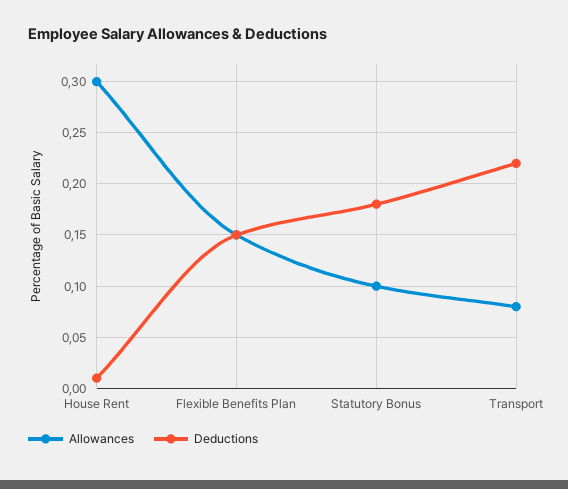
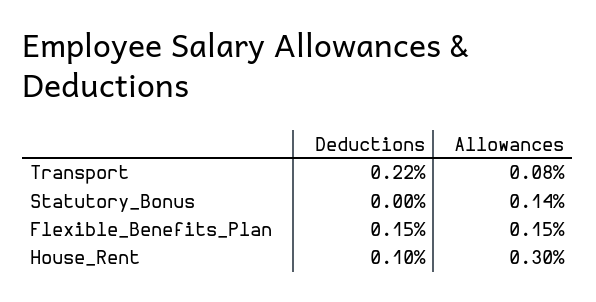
  {
    "Allowances": {
      "House Rent": 0.3,
      "Flexible Benefits Plan": 0.15,
-     "Statutory Bonus": 0.1,
+     "Statutory Bonus": 0.14,
      "Transport": 0.08
    },
    "Deductions": {
-     "House Rent": 0.01,
+     "House Rent": 0.1,
      "Flexible Benefits Plan": 0.15,
-     "Statutory Bonus": 0.18,
+     "Statutory Bonus": 0,
      "Transport": 0.22
    }
  }

